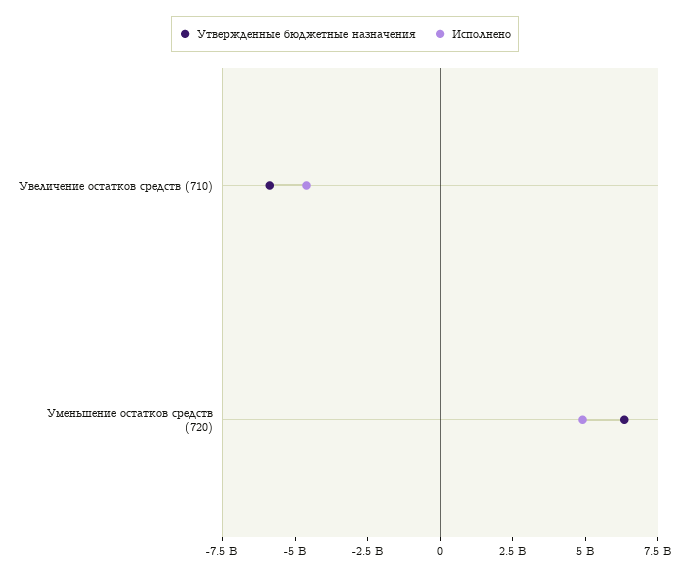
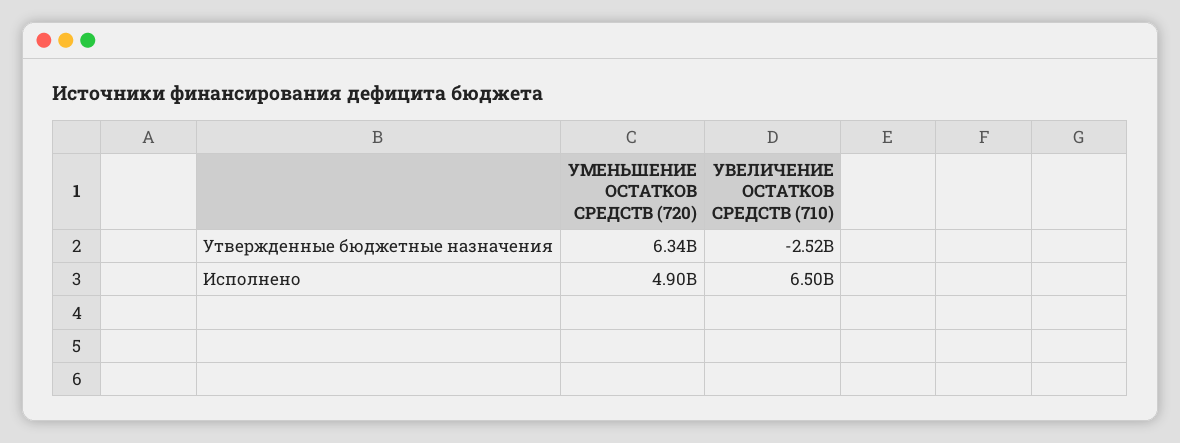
  {
    "Утвержденные бюджетные назначения": {
-     "Увеличение остатков средств (710)": -6000000000,
+     "Увеличение остатков средств (710)": -2520000000,
      "Уменьшение остатков средств (720)": 6340000000
    },
    "Исполнено": {
-     "Увеличение остатков средств (710)": -4500000000,
+     "Увеличение остатков средств (710)": 6500000000,
      "Уменьшение остатков средств (720)": 4900000000
    }
  }

